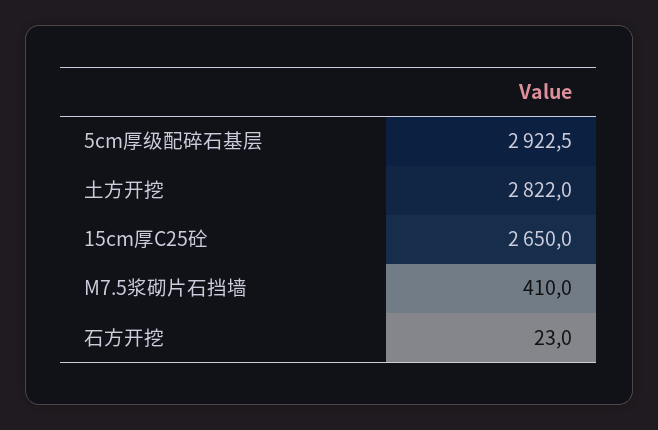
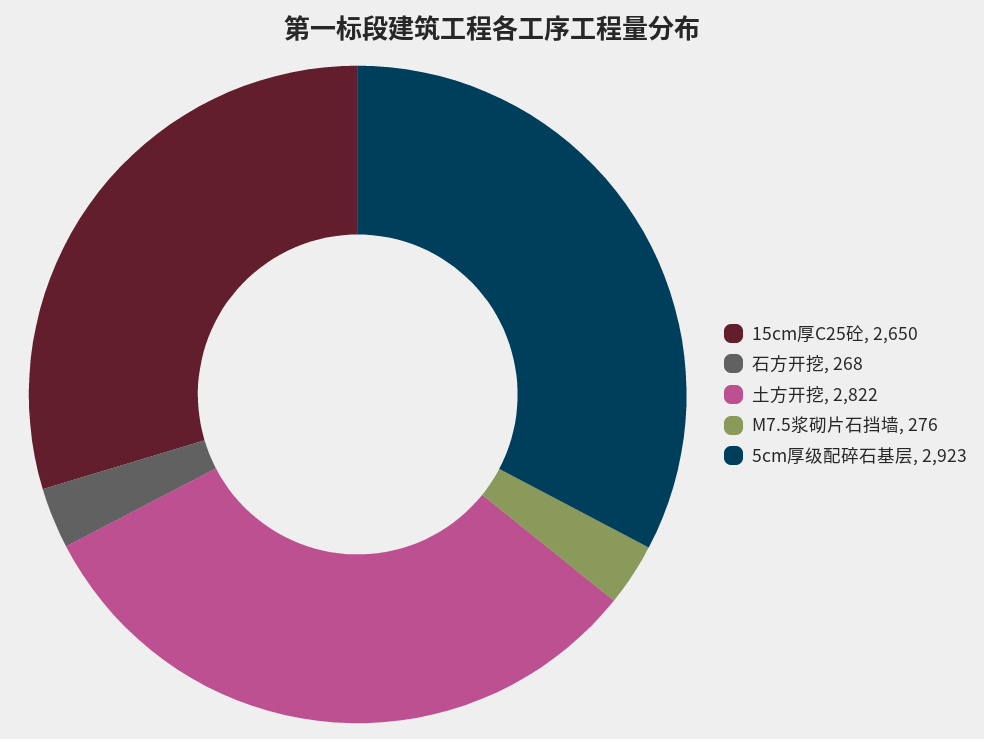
  {
    "5cm厚级配碎石基层": 2922.5,
    "土方开挖": 2822,
    "15cm厚C25砼": 2650,
-   "M7.5浆砌片石挡墙": 410,
+   "M7.5浆砌片石挡墙": 276,
-   "石方开挖": 23
+   "石方开挖": 268
  }

